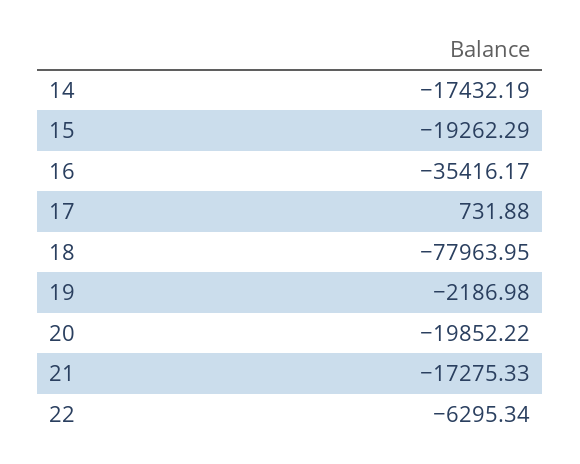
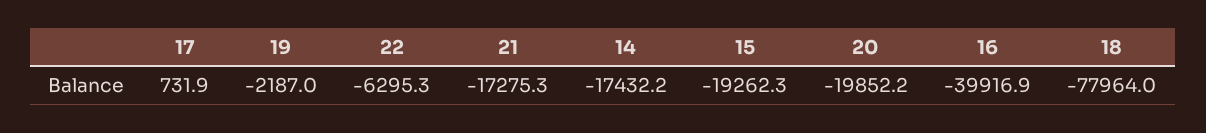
  {
    "14": -17432.19,
    "15": -19262.29,
-   "16": -35416.17,
+   "16": -39916.9,
    "17": 731.88,
    "18": -77963.95,
    "19": -2186.98,
    "20": -19852.22,
    "21": -17275.33,
    "22": -6295.34
  }

